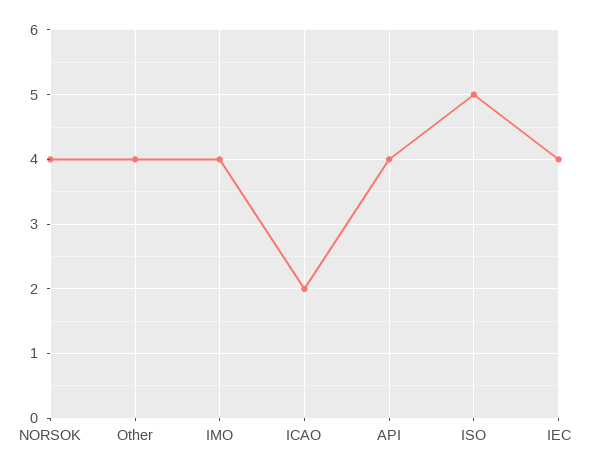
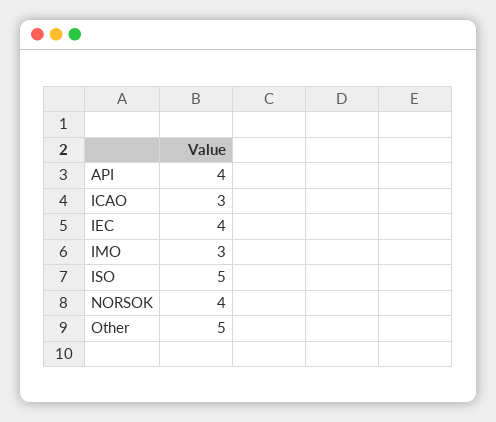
  {
    "NORSOK": 4,
-   "Other": 4,
+   "Other": 5,
-   "IMO": 4,
+   "IMO": 3,
-   "ICAO": 2,
+   "ICAO": 3,
    "API": 4,
    "ISO": 5,
    "IEC": 4
  }

